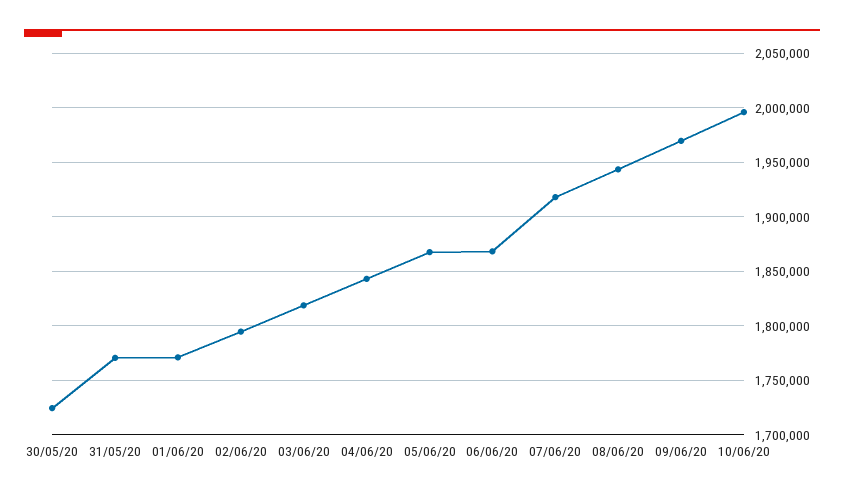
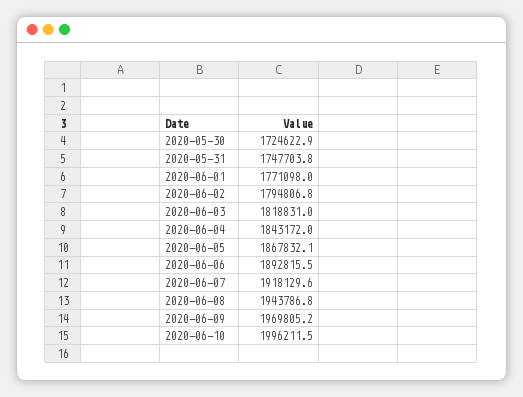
  {
    "30/05/20": 1724622.9,
-   "31/05/20": 1770000,
+   "31/05/20": 1747703.8,
    "01/06/20": 1771098,
    "02/06/20": 1794806.8,
    "03/06/20": 1818831,
    "04/06/20": 1843172,
    "05/06/20": 1867832.1,
-   "06/06/20": 1870000,
+   "06/06/20": 1892815.5,
    "07/06/20": 1918129.6,
    "08/06/20": 1943786.8,
    "09/06/20": 1969805.2,
    "10/06/20": 1996211.5
  }

